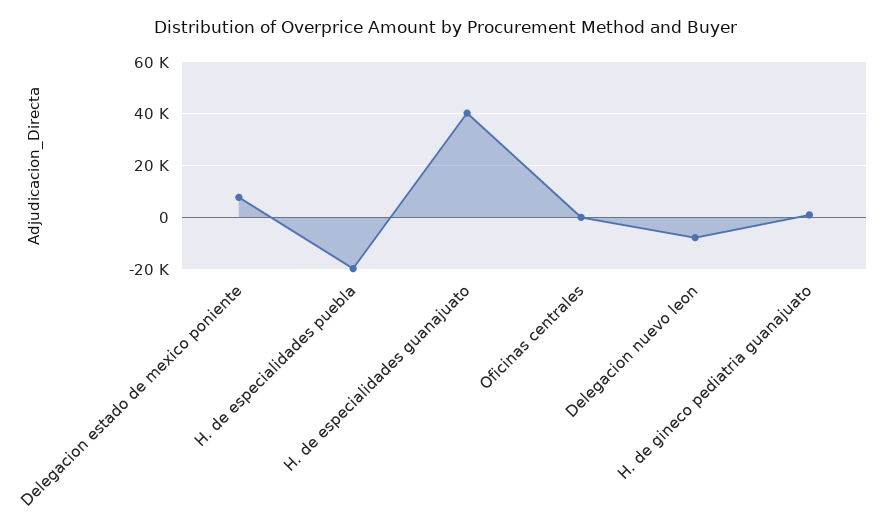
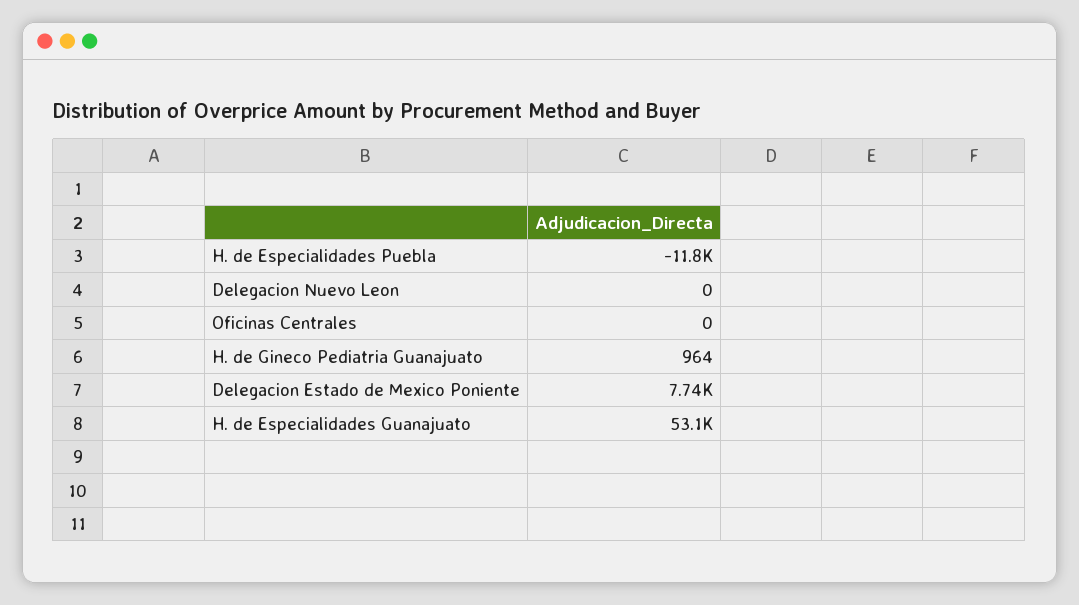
  {
    "Delegacion estado de mexico poniente": 7740,
-   "H. de especialidades puebla": -20000,
+   "H. de especialidades puebla": -11800,
-   "H. de especialidades guanajuato": 40000,
+   "H. de especialidades guanajuato": 53100,
    "Oficinas centrales": 0,
-   "Delegacion nuevo leon": -7500,
+   "Delegacion nuevo leon": 0,
    "H. de gineco pediatria guanajuato": 964
  }

